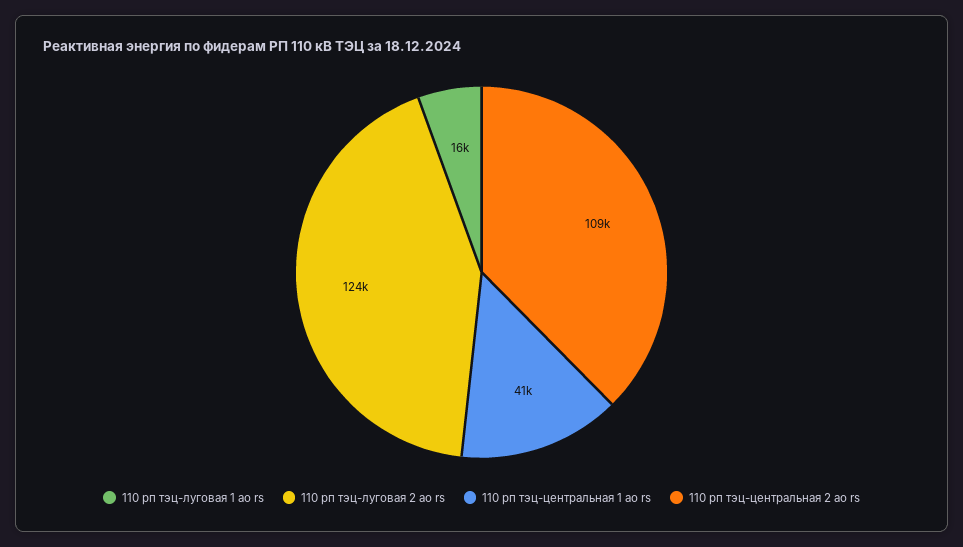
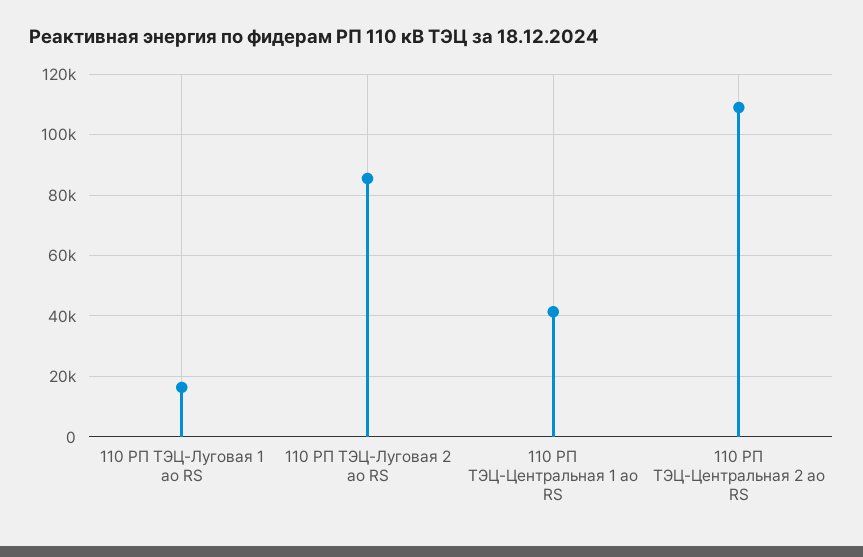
  {
    "110 рп тэц-луговая 1 ао rs": 16000,
-   "110 рп тэц-луговая 2 ао rs": 124000,
+   "110 рп тэц-луговая 2 ао rs": 86000,
    "110 рп тэц-центральная 1 ао rs": 41000,
    "110 рп тэц-центральная 2 ао rs": 109000
  }

